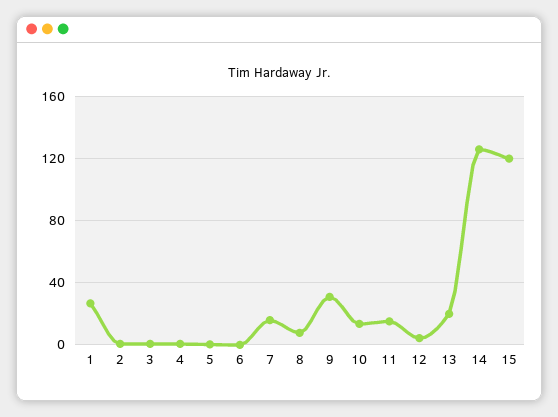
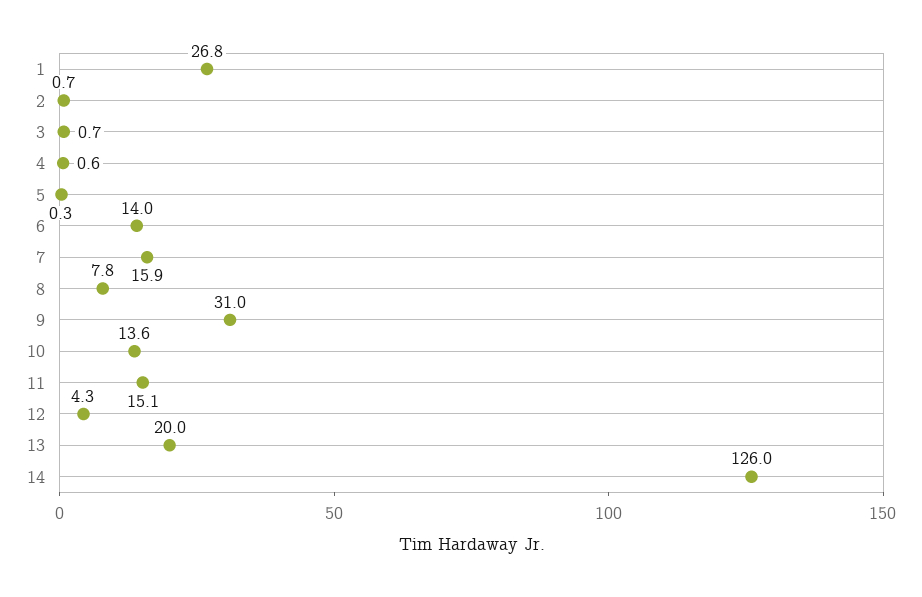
  {
    "1": 26.8,
    "2": 0.7,
    "3": 0.7,
    "4": 0.6,
    "5": 0.3,
-   "6": 0,
+   "6": 14,
    "7": 15.9,
    "8": 7.8,
    "9": 31,
    "10": 13.6,
    "11": 15.1,
    "12": 4.3,
    "13": 20,
-   "14": 126,
+   "14": 126
-   "15": 120
  }

